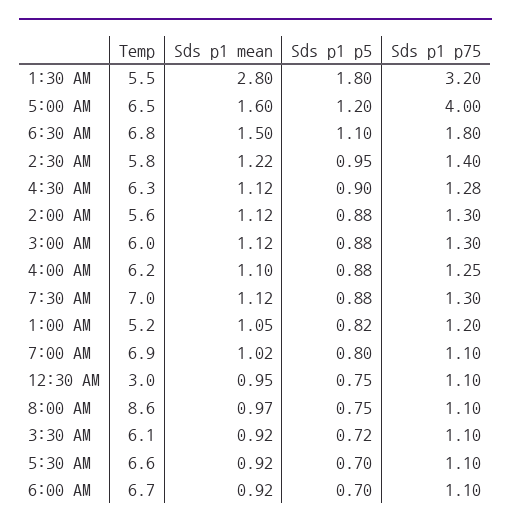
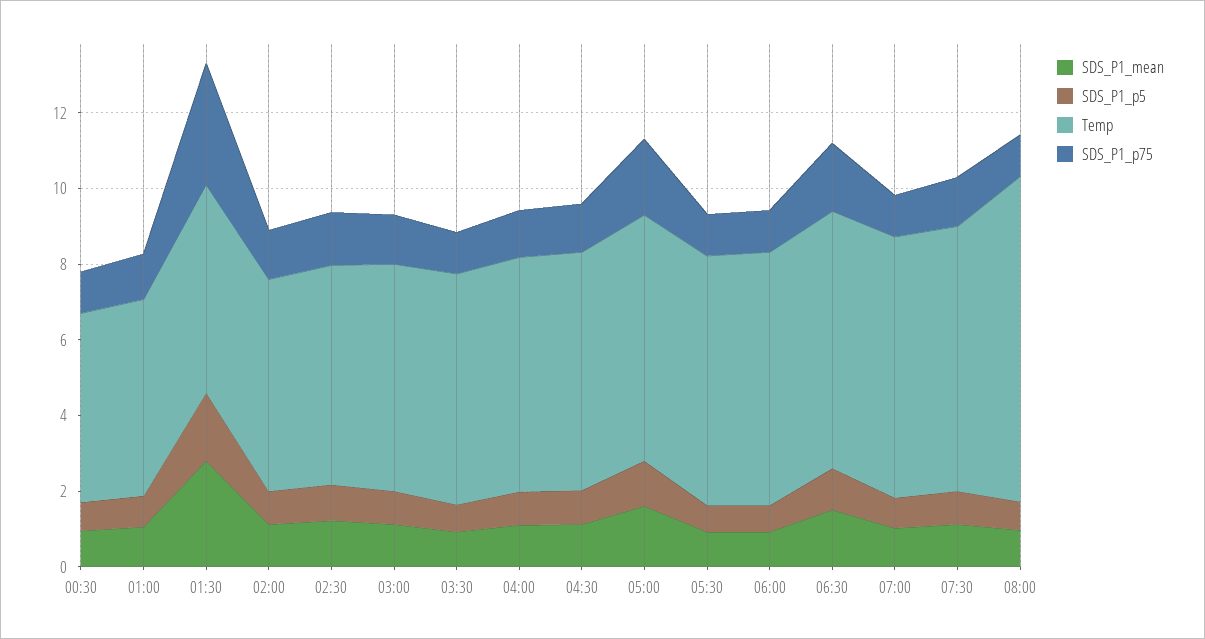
  {
    "Temp": {
      "1:30 AM": 5.5,
      "5:00 AM": 6.5,
      "6:30 AM": 6.8,
      "2:30 AM": 5.8,
      "4:30 AM": 6.3,
      "2:00 AM": 5.6,
      "3:00 AM": 6,
      "4:00 AM": 6.2,
      "7:30 AM": 7,
      "1:00 AM": 5.2,
      "7:00 AM": 6.9,
-     "12:30 AM": 3,
+     "12:30 AM": 5,
      "8:00 AM": 8.6,
      "3:30 AM": 6.1,
      "5:30 AM": 6.6,
      "6:00 AM": 6.7
    },
    "Sds p1 mean": {
      "1:30 AM": 2.8,
      "5:00 AM": 1.6,
      "6:30 AM": 1.5,
      "2:30 AM": 1.22,
      "4:30 AM": 1.12,
      "2:00 AM": 1.12,
      "3:00 AM": 1.12,
      "4:00 AM": 1.1,
      "7:30 AM": 1.12,
      "1:00 AM": 1.05,
      "7:00 AM": 1.02,
      "12:30 AM": 0.95,
      "8:00 AM": 0.97,
      "3:30 AM": 0.92,
      "5:30 AM": 0.92,
      "6:00 AM": 0.92
    },
    "Sds p1 p5": {
      "1:30 AM": 1.8,
      "5:00 AM": 1.2,
      "6:30 AM": 1.1,
      "2:30 AM": 0.95,
      "4:30 AM": 0.9,
      "2:00 AM": 0.88,
      "3:00 AM": 0.88,
      "4:00 AM": 0.88,
      "7:30 AM": 0.88,
      "1:00 AM": 0.82,
      "7:00 AM": 0.8,
      "12:30 AM": 0.75,
      "8:00 AM": 0.75,
      "3:30 AM": 0.72,
      "5:30 AM": 0.7,
      "6:00 AM": 0.7
    },
    "Sds p1 p75": {
      "1:30 AM": 3.2,
-     "5:00 AM": 4,
+     "5:00 AM": 2,
      "6:30 AM": 1.8,
      "2:30 AM": 1.4,
      "4:30 AM": 1.28,
      "2:00 AM": 1.3,
      "3:00 AM": 1.3,
      "4:00 AM": 1.25,
      "7:30 AM": 1.3,
      "1:00 AM": 1.2,
      "7:00 AM": 1.1,
      "12:30 AM": 1.1,
      "8:00 AM": 1.1,
      "3:30 AM": 1.1,
      "5:30 AM": 1.1,
      "6:00 AM": 1.1
    }
  }

